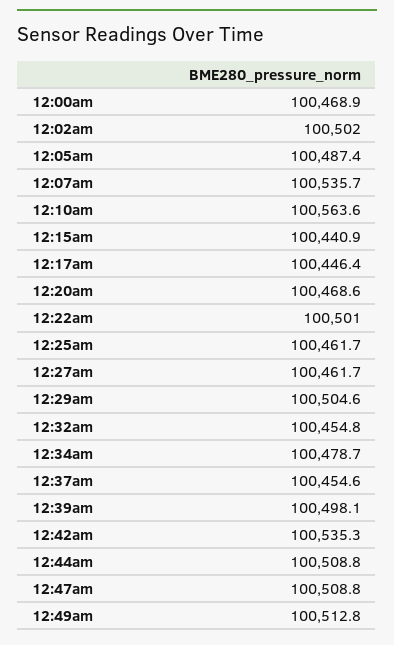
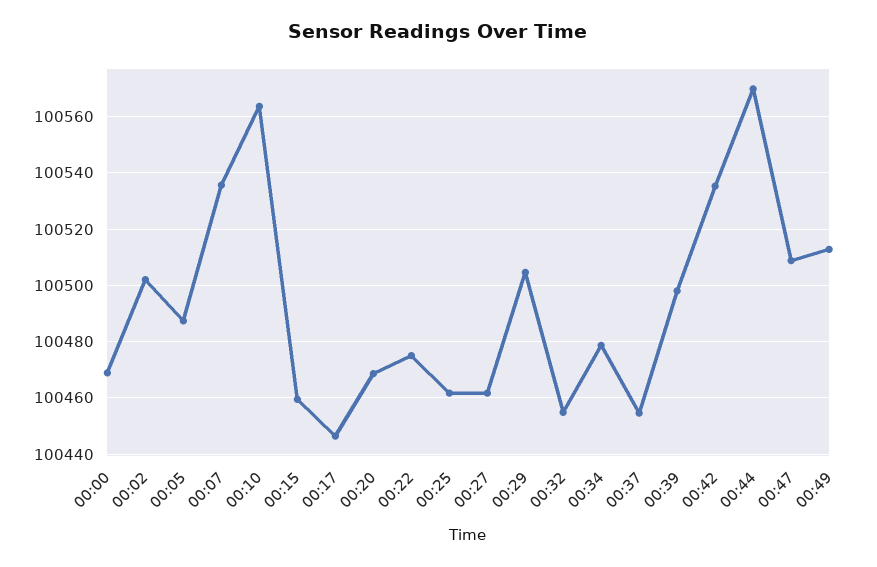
  {
    "12:00am": 100468.9,
    "12:02am": 100502,
    "12:05am": 100487.4,
    "12:07am": 100535.7,
    "12:10am": 100563.6,
-   "12:15am": 100440.9,
+   "12:15am": 100460,
    "12:17am": 100446.4,
    "12:20am": 100468.6,
-   "12:22am": 100501,
+   "12:22am": 100475,
    "12:25am": 100461.7,
    "12:27am": 100461.7,
    "12:29am": 100504.6,
    "12:32am": 100454.8,
    "12:34am": 100478.7,
    "12:37am": 100454.6,
    "12:39am": 100498.1,
    "12:42am": 100535.3,
-   "12:44am": 100508.8,
+   "12:44am": 100570,
    "12:47am": 100508.8,
    "12:49am": 100512.8
  }

